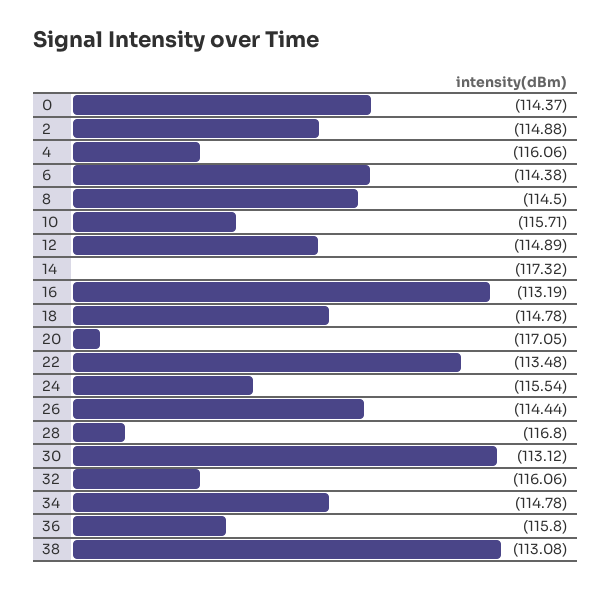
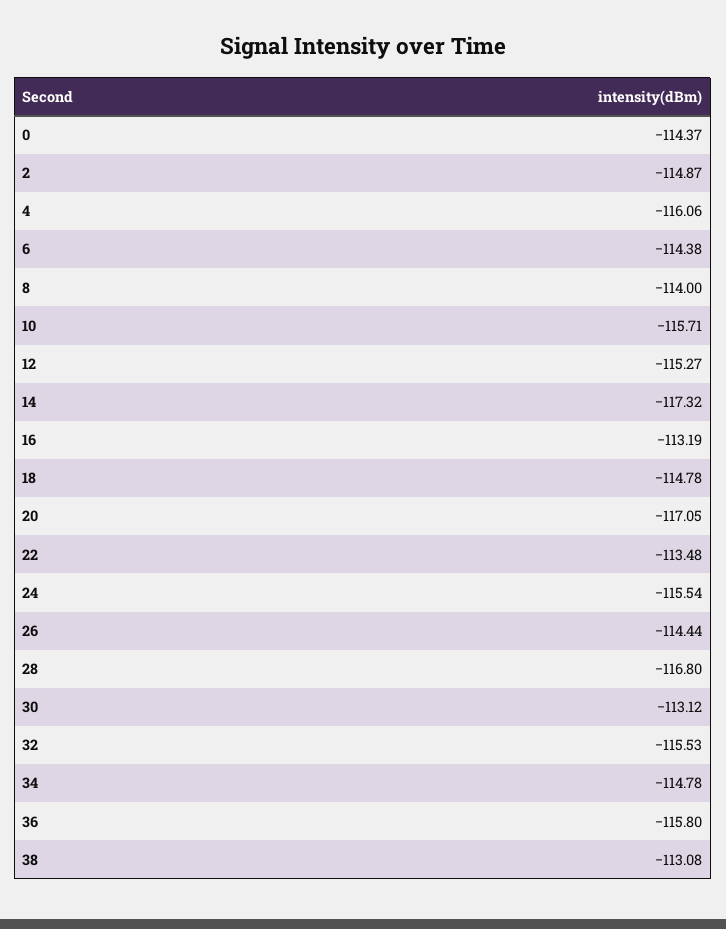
  {
    "0": -114.37,
-   "2": -114.88,
+   "2": -114.87,
    "4": -116.06,
    "6": -114.38,
-   "8": -114.5,
+   "8": -114,
    "10": -115.71,
-   "12": -114.89,
+   "12": -115.27,
    "14": -117.32,
    "16": -113.19,
    "18": -114.78,
    "20": -117.05,
    "22": -113.48,
    "24": -115.54,
    "26": -114.44,
    "28": -116.8,
    "30": -113.12,
-   "32": -116.06,
+   "32": -115.53,
    "34": -114.78,
    "36": -115.8,
    "38": -113.08
  }

